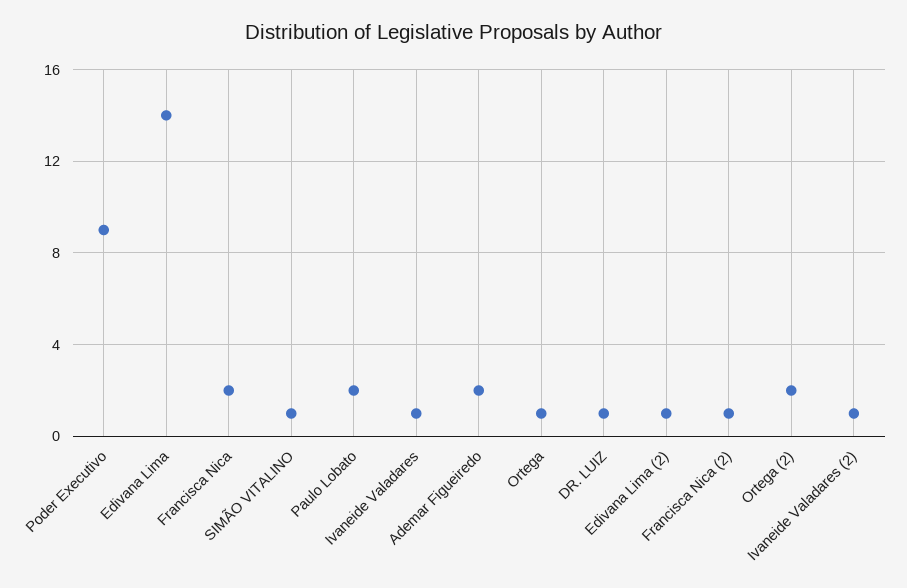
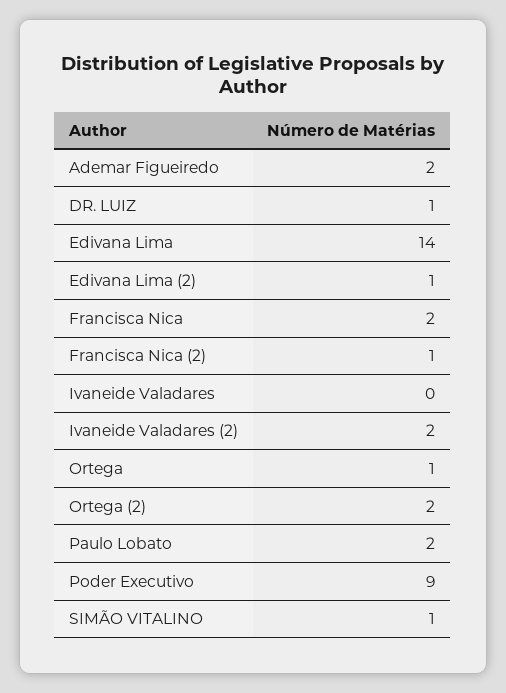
  {
    "Poder Executivo": 9,
    "Edivana Lima": 14,
    "Francisca Nica": 2,
    "SIMÃO VITALINO": 1,
    "Paulo Lobato": 2,
-   "Ivaneide Valadares": 1,
+   "Ivaneide Valadares": 0,
    "Ademar Figueiredo": 2,
    "Ortega": 1,
    "DR. LUIZ": 1,
    "Edivana Lima (2)": 1,
    "Francisca Nica (2)": 1,
    "Ortega (2)": 2,
-   "Ivaneide Valadares (2)": 1
+   "Ivaneide Valadares (2)": 2
  }

